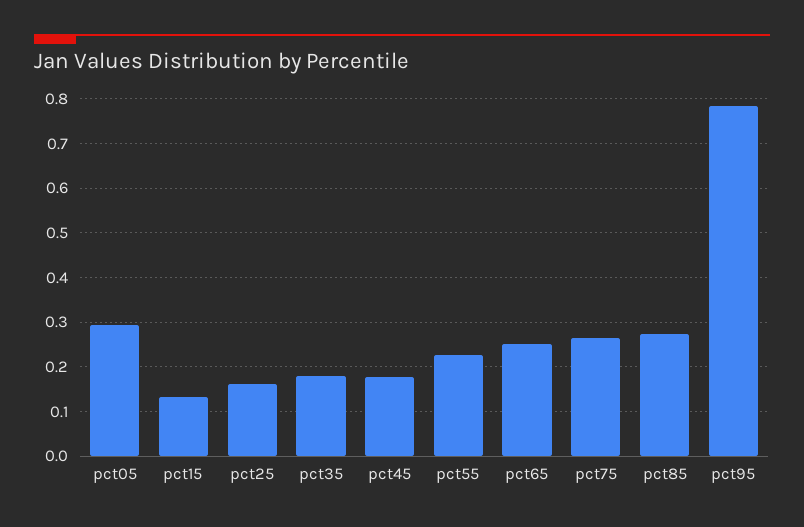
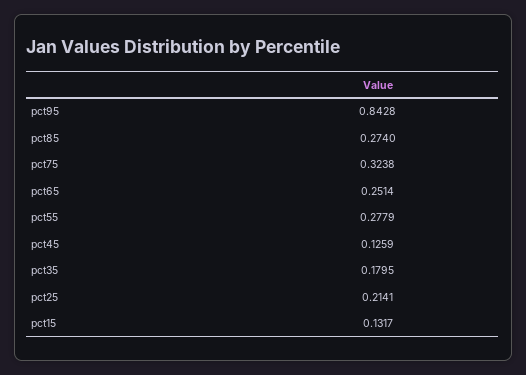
  {
-   "pct05": 0.3,
    "pct15": 0.1317,
-   "pct25": 0.16,
+   "pct25": 0.2141,
    "pct35": 0.1795,
-   "pct45": 0.18,
+   "pct45": 0.1259,
-   "pct55": 0.22,
+   "pct55": 0.2779,
    "pct65": 0.2514,
-   "pct75": 0.26,
+   "pct75": 0.3238,
    "pct85": 0.274,
-   "pct95": 0.78
+   "pct95": 0.8428
  }

